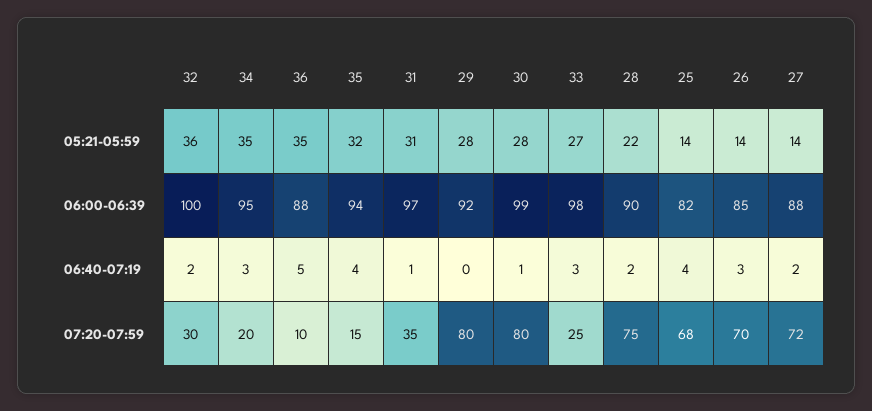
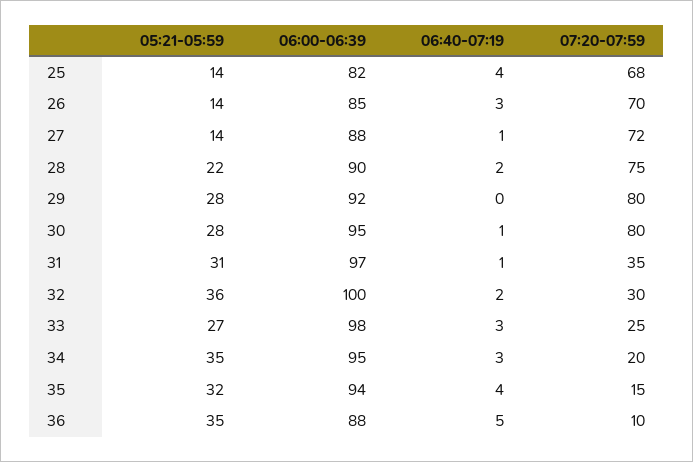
  {
    "32": {
      "05:21-05:59": 36,
      "06:00-06:39": 100,
      "06:40-07:19": 2,
      "07:20-07:59": 30
    },
    "34": {
      "05:21-05:59": 35,
      "06:00-06:39": 95,
      "06:40-07:19": 3,
      "07:20-07:59": 20
    },
    "36": {
      "05:21-05:59": 35,
      "06:00-06:39": 88,
      "06:40-07:19": 5,
      "07:20-07:59": 10
    },
    "35": {
      "05:21-05:59": 32,
      "06:00-06:39": 94,
      "06:40-07:19": 4,
      "07:20-07:59": 15
    },
    "31": {
      "05:21-05:59": 31,
      "06:00-06:39": 97,
      "06:40-07:19": 1,
      "07:20-07:59": 35
    },
    "29": {
      "05:21-05:59": 28,
      "06:00-06:39": 92,
      "06:40-07:19": 0,
      "07:20-07:59": 80
    },
    "30": {
      "05:21-05:59": 28,
-     "06:00-06:39": 99,
+     "06:00-06:39": 95,
      "06:40-07:19": 1,
      "07:20-07:59": 80
    },
    "33": {
      "05:21-05:59": 27,
      "06:00-06:39": 98,
      "06:40-07:19": 3,
      "07:20-07:59": 25
    },
    "28": {
      "05:21-05:59": 22,
      "06:00-06:39": 90,
      "06:40-07:19": 2,
      "07:20-07:59": 75
    },
    "25": {
      "05:21-05:59": 14,
      "06:00-06:39": 82,
      "06:40-07:19": 4,
      "07:20-07:59": 68
    },
    "26": {
      "05:21-05:59": 14,
      "06:00-06:39": 85,
      "06:40-07:19": 3,
      "07:20-07:59": 70
    },
    "27": {
      "05:21-05:59": 14,
      "06:00-06:39": 88,
-     "06:40-07:19": 2,
+     "06:40-07:19": 1,
      "07:20-07:59": 72
    }
  }

